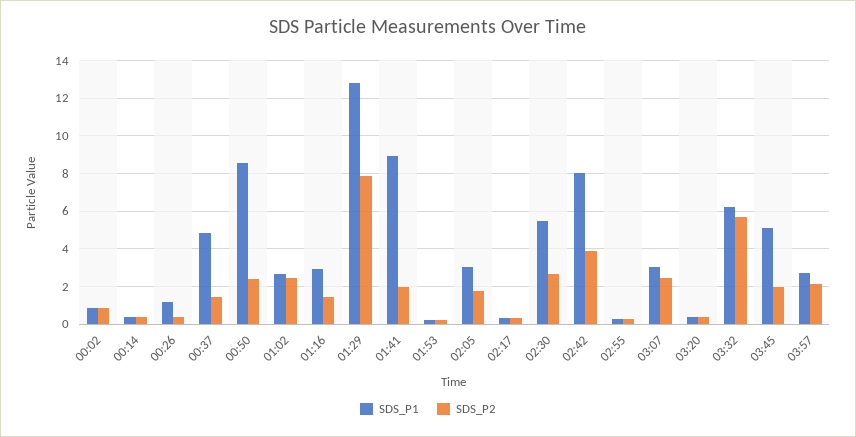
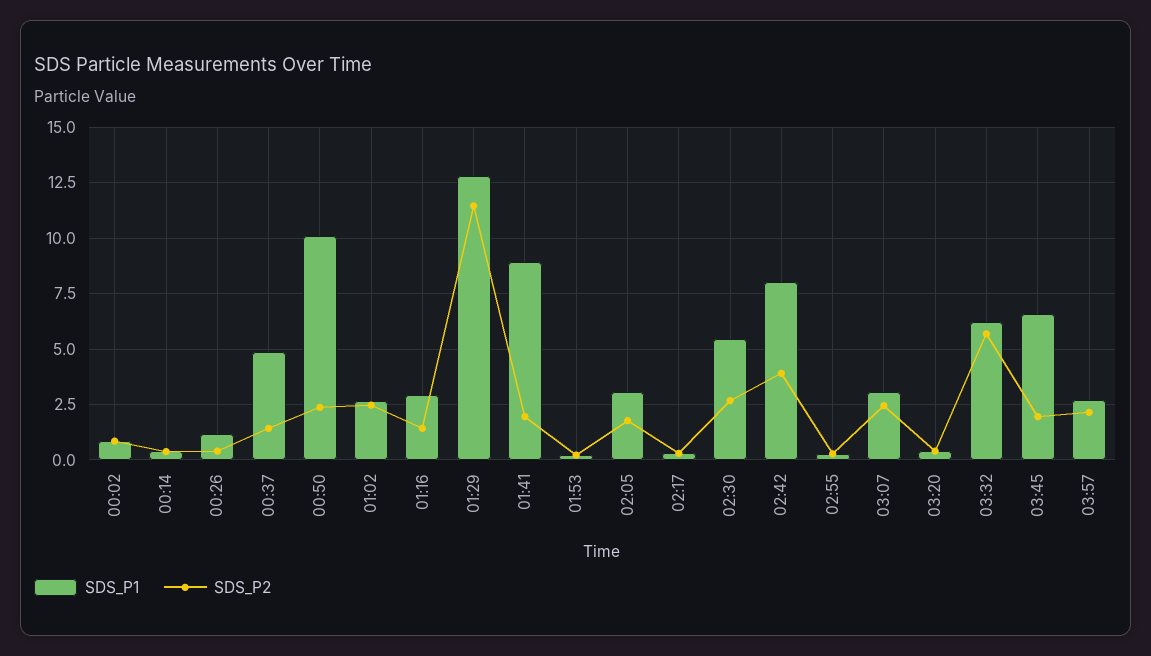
  {
    "SDS_P1": {
      "00:02": 1,
      "00:14": 0.5,
      "00:26": 1,
      "00:37": 5,
-     "00:50": 8.5,
+     "00:50": 10,
      "01:02": 2.5,
      "01:16": 3,
      "01:29": 13,
      "01:41": 9,
      "01:53": 0,
      "02:05": 3,
      "02:17": 0.5,
      "02:30": 5.5,
      "02:42": 8,
      "02:55": 0.5,
      "03:07": 3,
      "03:20": 0.5,
      "03:32": 6,
-     "03:45": 5,
+     "03:45": 6.5,
      "03:57": 2.5
    },
    "SDS_P2": {
      "00:02": 1,
      "00:14": 0.5,
      "00:26": 0.5,
      "00:37": 1.5,
      "00:50": 2.5,
      "01:02": 2.5,
      "01:16": 1.5,
-     "01:29": 8,
+     "01:29": 11.5,
      "01:41": 2,
      "01:53": 0,
      "02:05": 2,
      "02:17": 0.5,
      "02:30": 2.5,
      "02:42": 4,
      "02:55": 0.5,
      "03:07": 2.5,
      "03:20": 0.5,
      "03:32": 5.5,
      "03:45": 2,
      "03:57": 2
    }
  }

